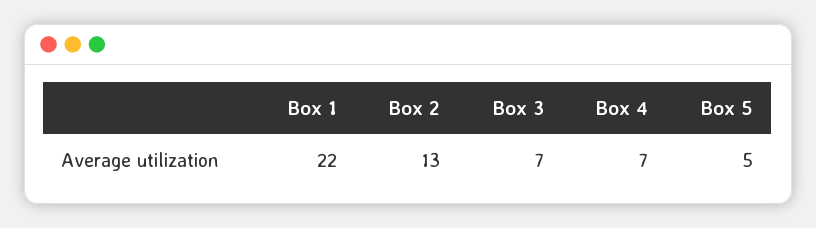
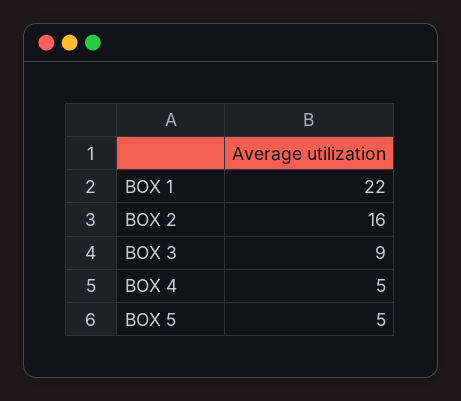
  {
    "Box 1": 22,
-   "Box 2": 13,
+   "Box 2": 16,
-   "Box 3": 7,
+   "Box 3": 9,
-   "Box 4": 7,
+   "Box 4": 5,
    "Box 5": 5
  }

